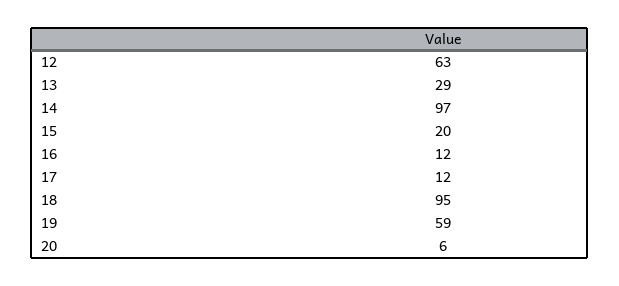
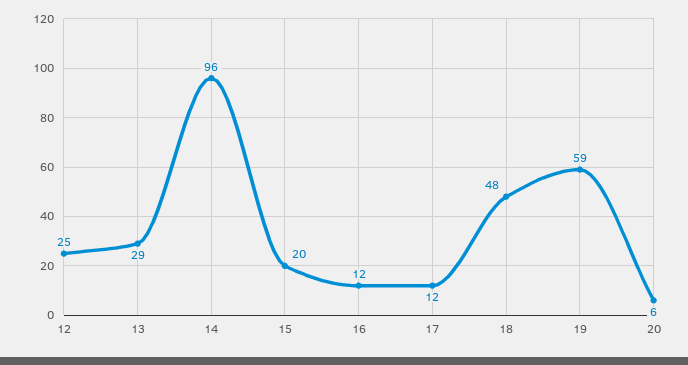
  {
-   "12": 63,
+   "12": 25,
    "13": 29,
-   "14": 97,
+   "14": 96,
    "15": 20,
    "16": 12,
    "17": 12,
-   "18": 95,
+   "18": 48,
    "19": 59,
    "20": 6
  }

